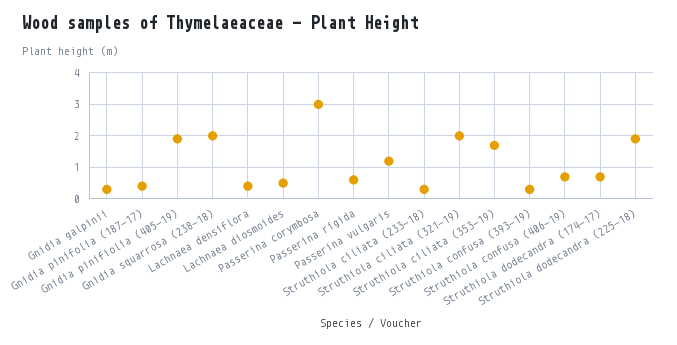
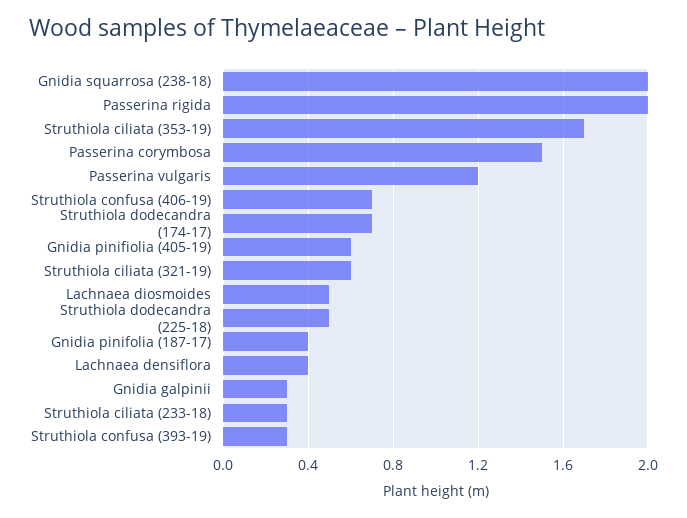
  {
    "Gnidia galpinii": 0.3,
    "Gnidia pinifolia (187-17)": 0.4,
-   "Gnidia pinifiolia (405-19)": 2,
+   "Gnidia pinifiolia (405-19)": 0.6,
    "Gnidia squarrosa (238-18)": 2,
    "Lachnaea densiflora": 0.4,
    "Lachnaea diosmoides": 0.5,
-   "Passerina corymbosa": 3,
+   "Passerina corymbosa": 1.5,
-   "Passerina rigida": 0.5,
+   "Passerina rigida": 2,
    "Passerina vulgaris": 1.2,
    "Struthiola ciliata (233-18)": 0.3,
-   "Struthiola ciliata (321-19)": 2,
+   "Struthiola ciliata (321-19)": 0.6,
    "Struthiola ciliata (353-19)": 1.7,
    "Struthiola confusa (393-19)": 0.3,
    "Struthiola confusa (406-19)": 0.7,
    "Struthiola dodecandra (174-17)": 0.7,
-   "Struthiola dodecandra (225-18)": 2
+   "Struthiola dodecandra (225-18)": 0.5
  }

